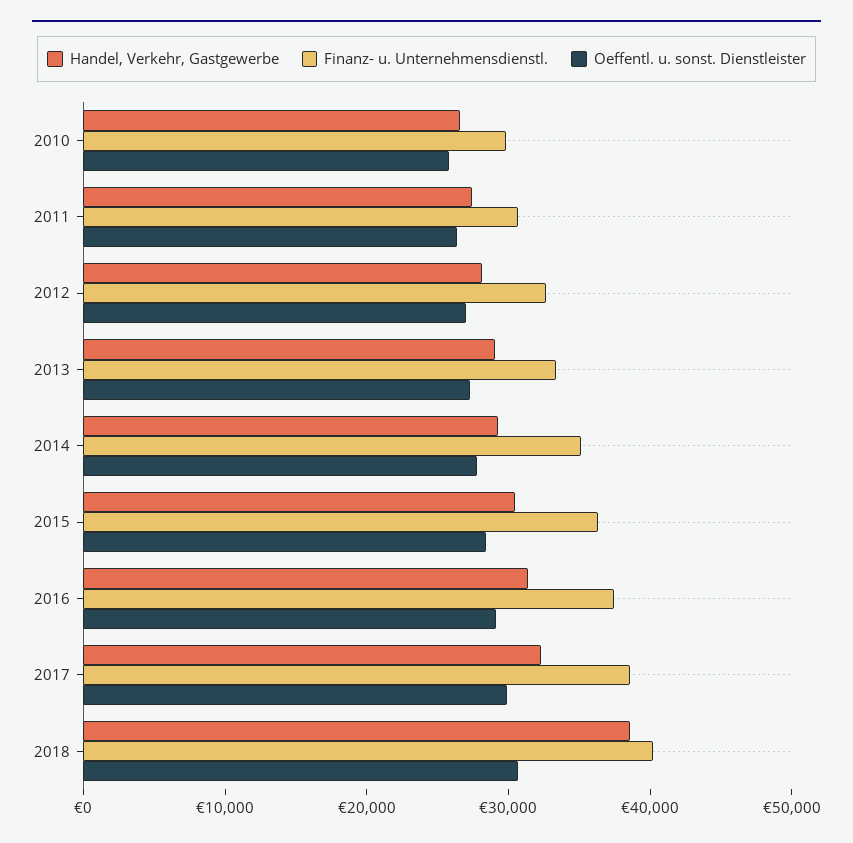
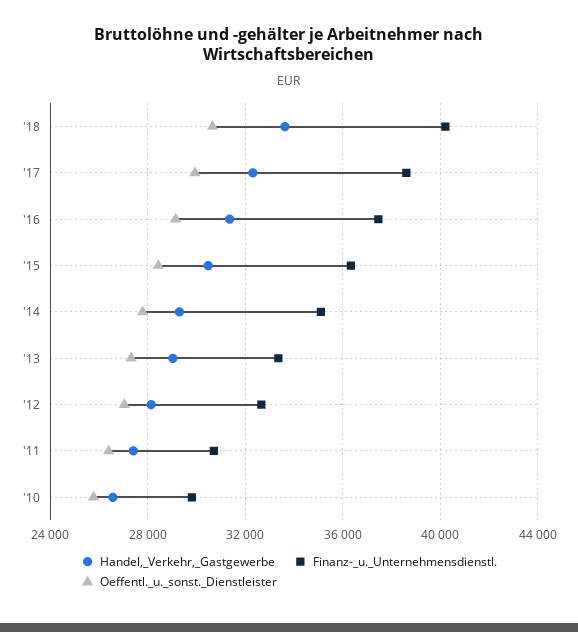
  {
    "Handel, Verkehr, Gastgewerbe": {
      "2010": 26500,
      "2011": 27500,
      "2012": 28000,
      "2013": 29000,
      "2014": 29500,
      "2015": 30500,
      "2016": 31500,
      "2017": 32500,
-     "2018": 38000
+     "2018": 33500
    },
    "Finanz- u. Unternehmensdienstl.": {
      "2010": 30000,
      "2011": 30500,
      "2012": 32500,
      "2013": 33500,
      "2014": 35000,
      "2015": 36500,
      "2016": 37500,
      "2017": 38500,
      "2018": 40000
    },
    "Oeffentl. u. sonst. Dienstleister": {
      "2010": 26000,
      "2011": 26500,
      "2012": 27000,
      "2013": 27500,
      "2014": 28000,
      "2015": 28500,
      "2016": 29000,
      "2017": 30000,
      "2018": 30500
    }
  }

